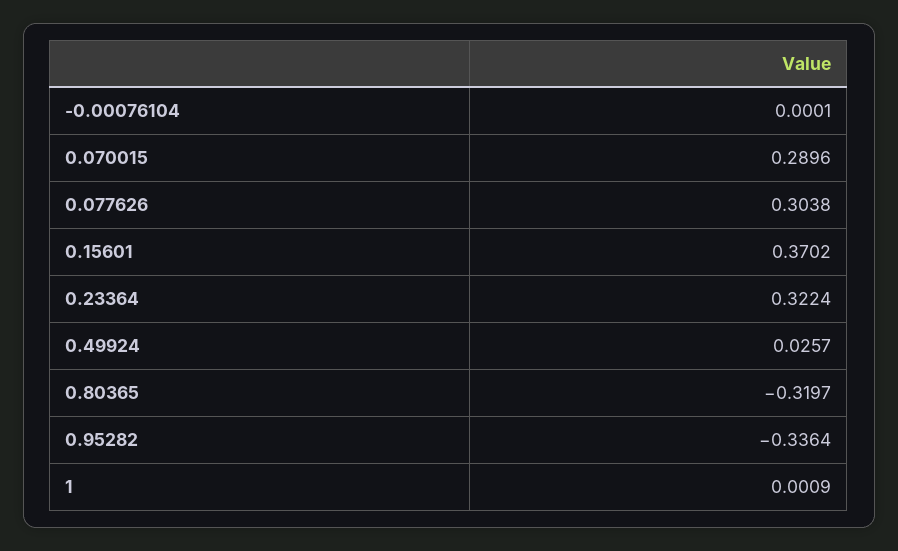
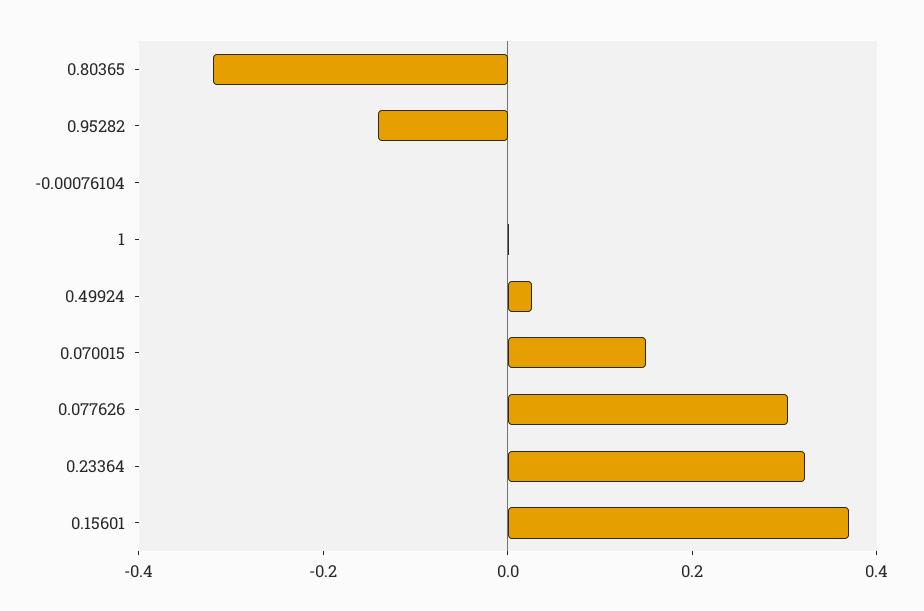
  {
    "-0.00076104": 0.0001,
-   "0.070015": 0.2896,
+   "0.070015": 0.15,
    "0.077626": 0.3038,
    "0.15601": 0.3702,
    "0.23364": 0.3224,
    "0.49924": 0.0257,
    "0.80365": -0.3197,
-   "0.95282": -0.3364,
+   "0.95282": -0.15,
    "1": 0.0009
  }

